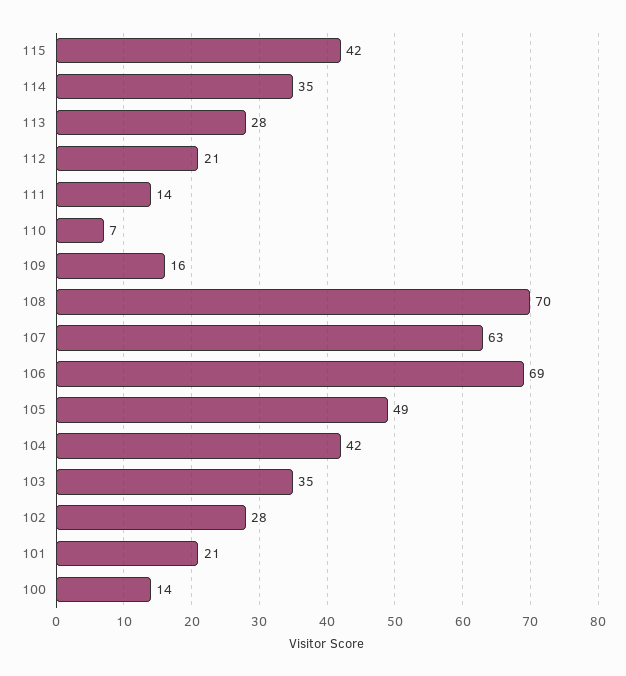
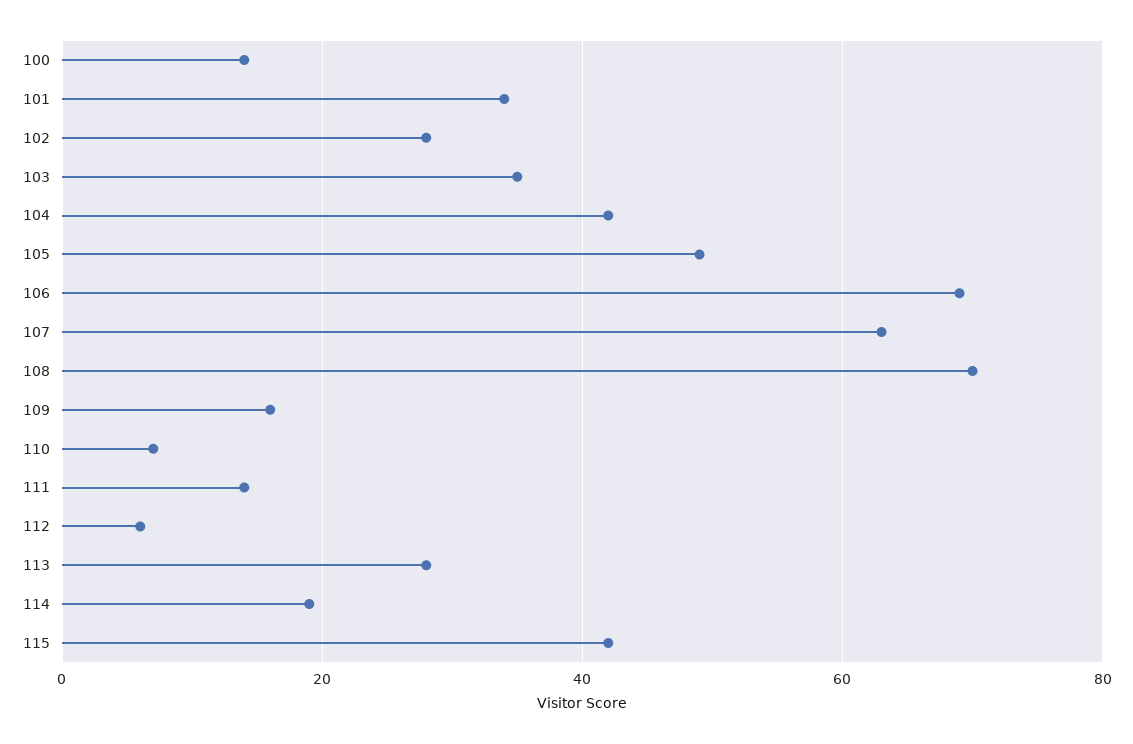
  {
    "115": 42,
-   "114": 35,
+   "114": 20,
    "113": 28,
-   "112": 21,
+   "112": 5,
    "111": 14,
    "110": 7,
    "109": 16,
    "108": 70,
    "107": 63,
    "106": 69,
    "105": 49,
    "104": 42,
    "103": 35,
    "102": 28,
-   "101": 21,
+   "101": 35,
    "100": 14
  }

